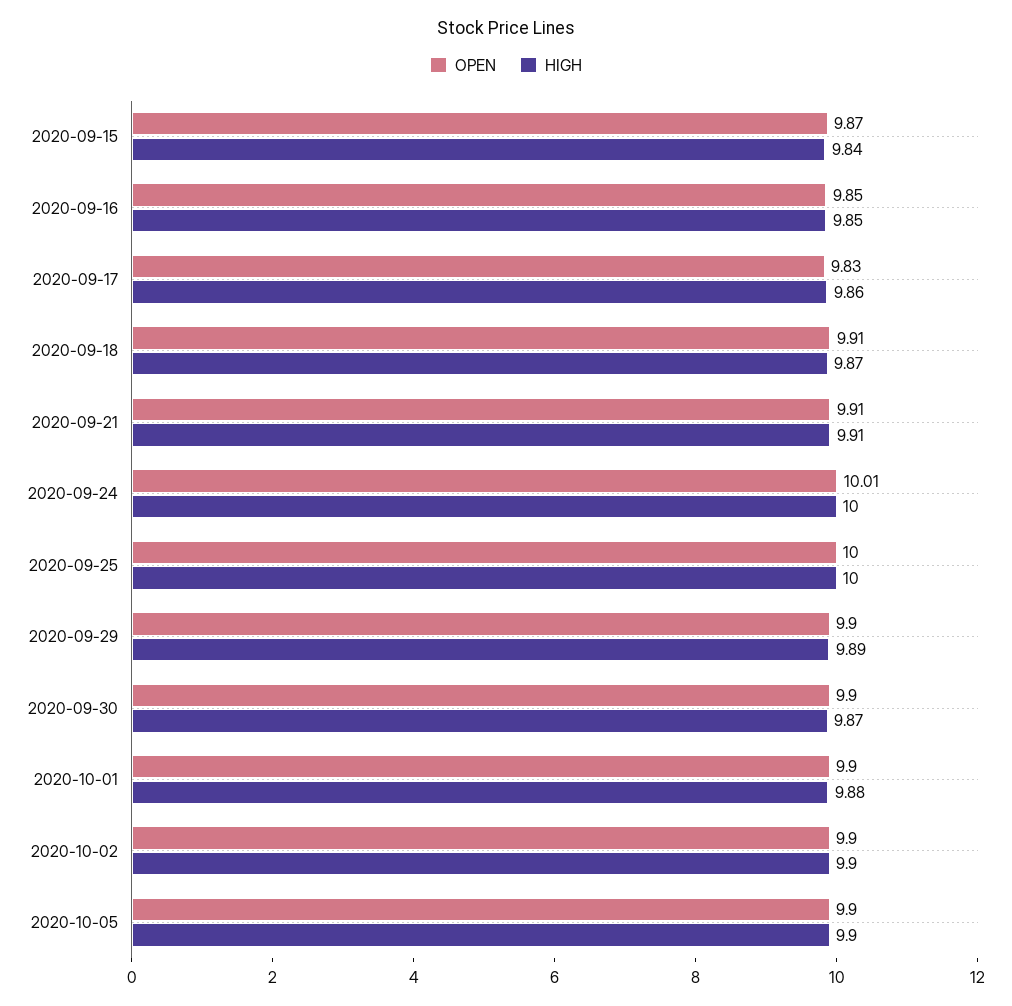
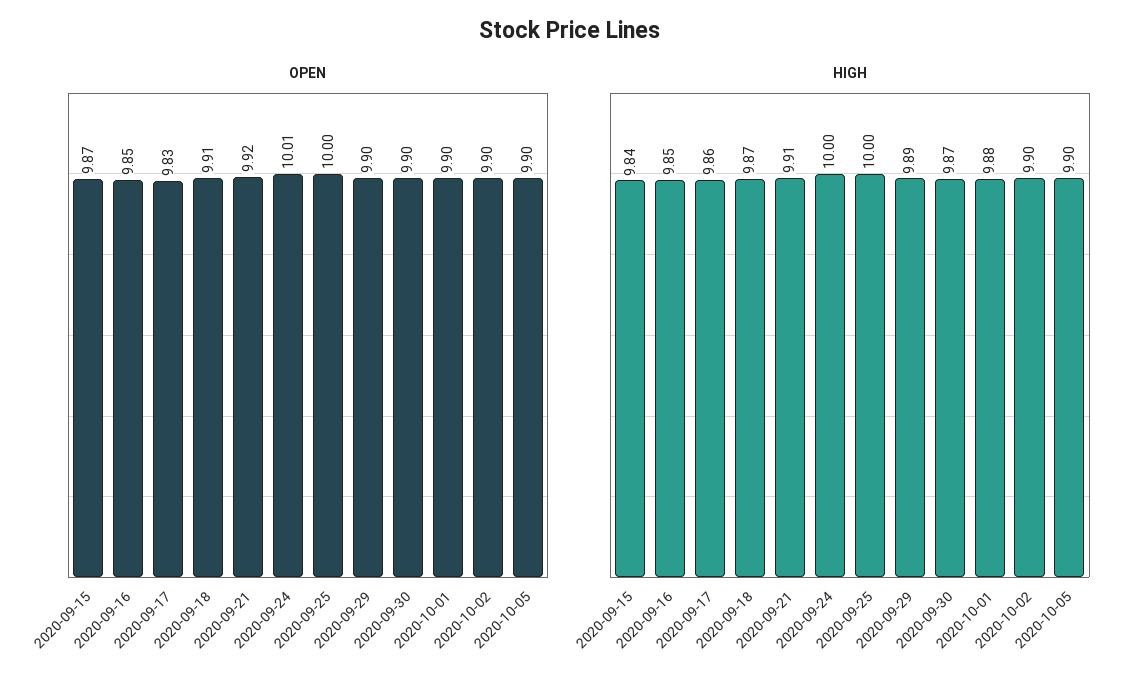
  {
    "OPEN": {
      "2020-09-15": 9.87,
      "2020-09-16": 9.85,
      "2020-09-17": 9.83,
      "2020-09-18": 9.91,
-     "2020-09-21": 9.91,
+     "2020-09-21": 9.92,
      "2020-09-24": 10.01,
      "2020-09-25": 10,
      "2020-09-29": 9.9,
      "2020-09-30": 9.9,
      "2020-10-01": 9.9,
      "2020-10-02": 9.9,
      "2020-10-05": 9.9
    },
    "HIGH": {
      "2020-09-15": 9.84,
      "2020-09-16": 9.85,
      "2020-09-17": 9.86,
      "2020-09-18": 9.87,
      "2020-09-21": 9.91,
      "2020-09-24": 10,
      "2020-09-25": 10,
      "2020-09-29": 9.89,
      "2020-09-30": 9.87,
      "2020-10-01": 9.88,
      "2020-10-02": 9.9,
      "2020-10-05": 9.9
    }
  }

